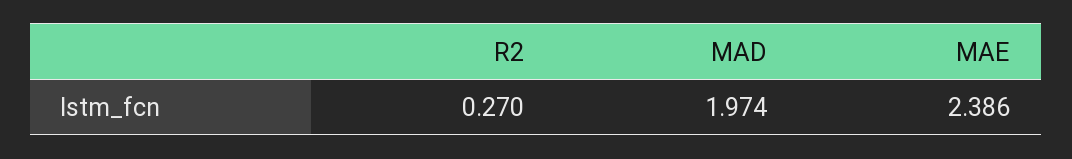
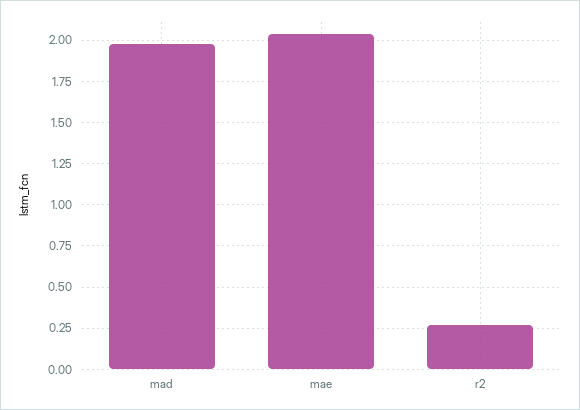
  {
    "R2": 0.27,
    "MAD": 1.974,
-   "MAE": 2.386
+   "MAE": 2.05
  }

